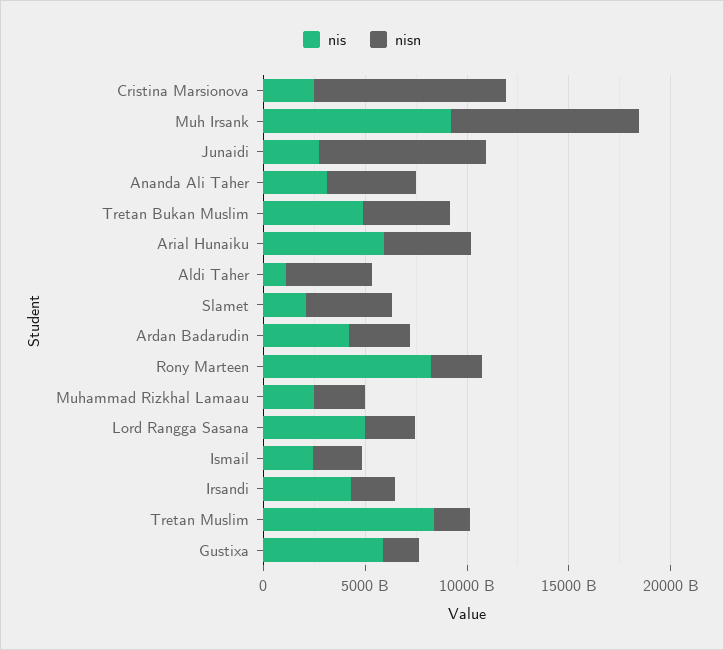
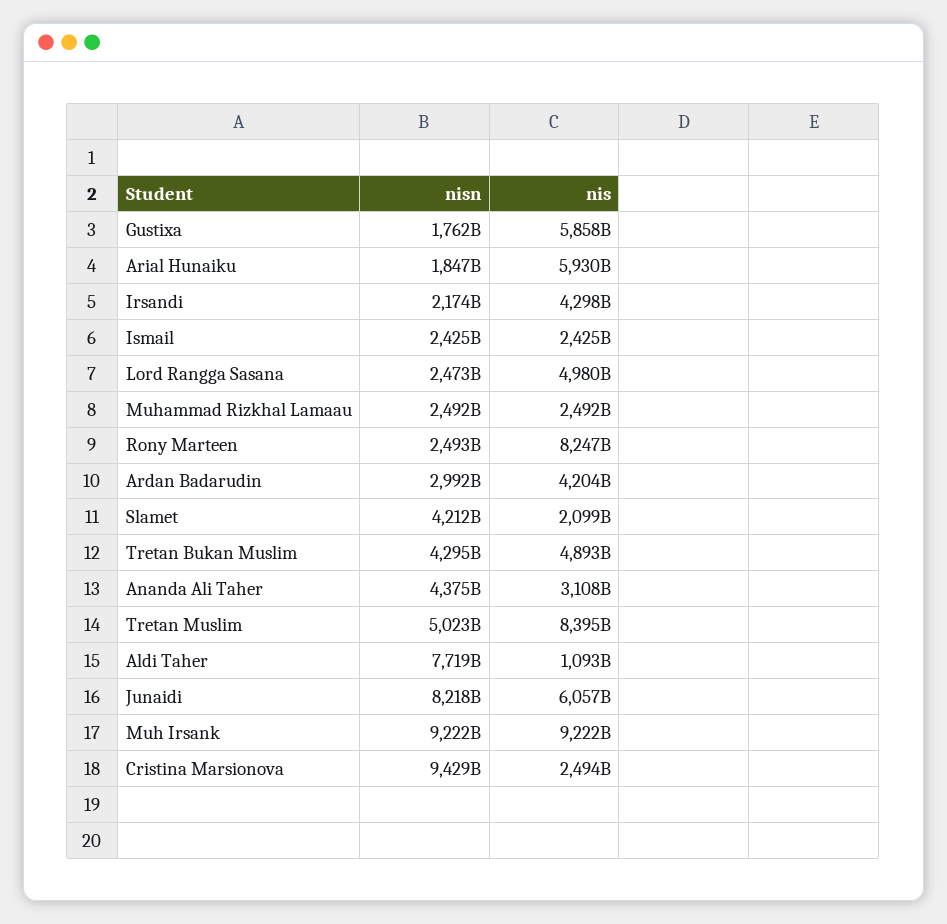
  {
    "nis": {
      "Cristina Marsionova": 2494000000000,
      "Muh Irsank": 9222000000000,
-     "Junaidi": 3000000000000,
+     "Junaidi": 6057000000000,
      "Ananda Ali Taher": 3108000000000,
      "Tretan Bukan Muslim": 4893000000000,
      "Arial Hunaiku": 5930000000000,
      "Aldi Taher": 1093000000000,
      "Slamet": 2099000000000,
      "Ardan Badarudin": 4204000000000,
      "Rony Marteen": 8247000000000,
      "Muhammad Rizkhal Lamaau": 2492000000000,
      "Lord Rangga Sasana": 4980000000000,
      "Ismail": 2425000000000,
      "Irsandi": 4298000000000,
      "Tretan Muslim": 8395000000000,
      "Gustixa": 5858000000000
    },
    "nisn": {
      "Cristina Marsionova": 9429000000000,
      "Muh Irsank": 9222000000000,
      "Junaidi": 8218000000000,
      "Ananda Ali Taher": 4375000000000,
      "Tretan Bukan Muslim": 4295000000000,
-     "Arial Hunaiku": 4000000000000,
+     "Arial Hunaiku": 1847000000000,
-     "Aldi Taher": 4000000000000,
+     "Aldi Taher": 7719000000000,
      "Slamet": 4212000000000,
      "Ardan Badarudin": 2992000000000,
      "Rony Marteen": 2493000000000,
      "Muhammad Rizkhal Lamaau": 2492000000000,
      "Lord Rangga Sasana": 2473000000000,
      "Ismail": 2425000000000,
      "Irsandi": 2174000000000,
-     "Tretan Muslim": 2000000000000,
+     "Tretan Muslim": 5023000000000,
      "Gustixa": 1762000000000
    }
  }

